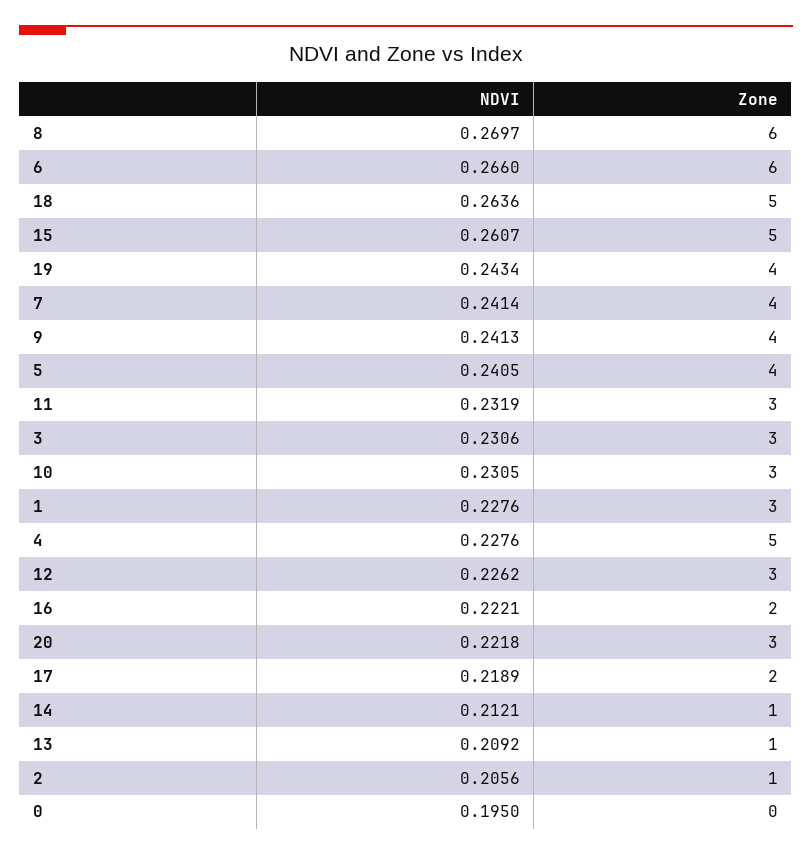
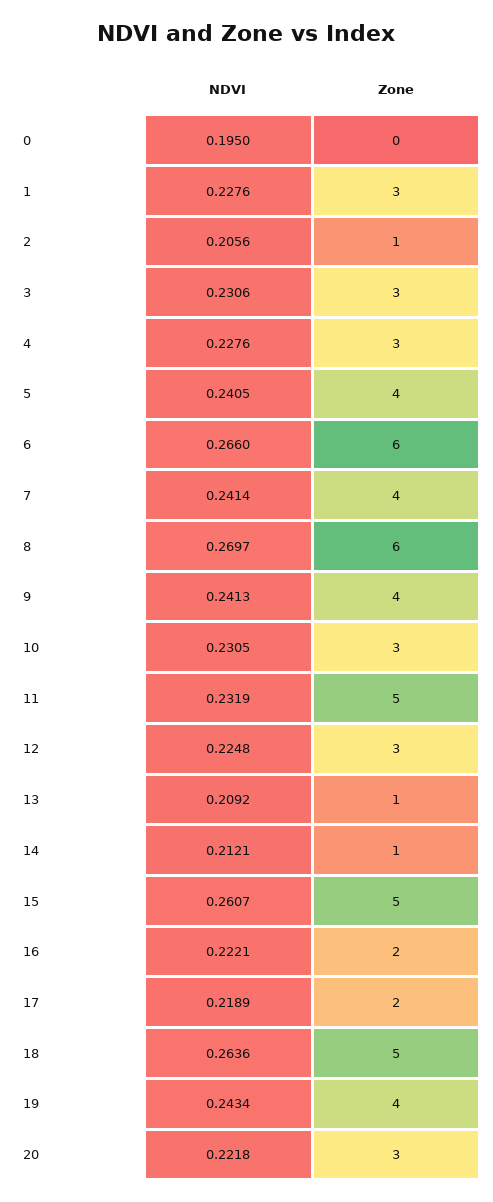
  {
    "NDVI": {
      "8": 0.2697,
      "6": 0.266,
      "18": 0.2636,
      "15": 0.2607,
      "19": 0.2434,
      "7": 0.2414,
      "9": 0.2413,
      "5": 0.2405,
      "11": 0.2319,
      "3": 0.2306,
      "10": 0.2305,
      "1": 0.2276,
      "4": 0.2276,
-     "12": 0.2262,
+     "12": 0.2248,
      "16": 0.2221,
      "20": 0.2218,
      "17": 0.2189,
      "14": 0.2121,
      "13": 0.2092,
      "2": 0.2056,
      "0": 0.195
    },
    "Zone": {
      "8": 6,
      "6": 6,
      "18": 5,
      "15": 5,
      "19": 4,
      "7": 4,
      "9": 4,
      "5": 4,
-     "11": 3,
+     "11": 5,
      "3": 3,
      "10": 3,
      "1": 3,
-     "4": 5,
+     "4": 3,
      "12": 3,
      "16": 2,
      "20": 3,
      "17": 2,
      "14": 1,
      "13": 1,
      "2": 1,
      "0": 0
    }
  }

